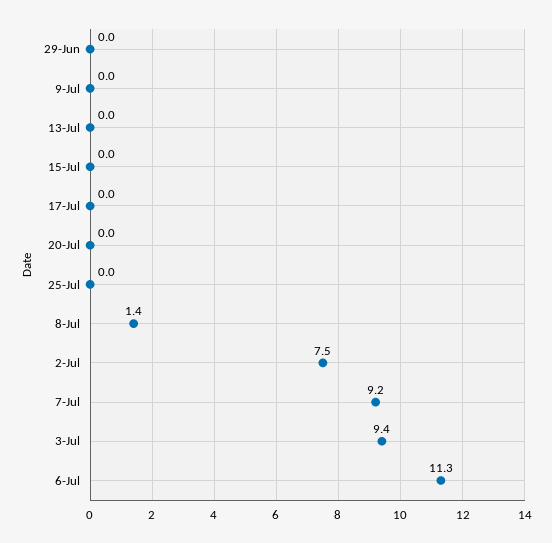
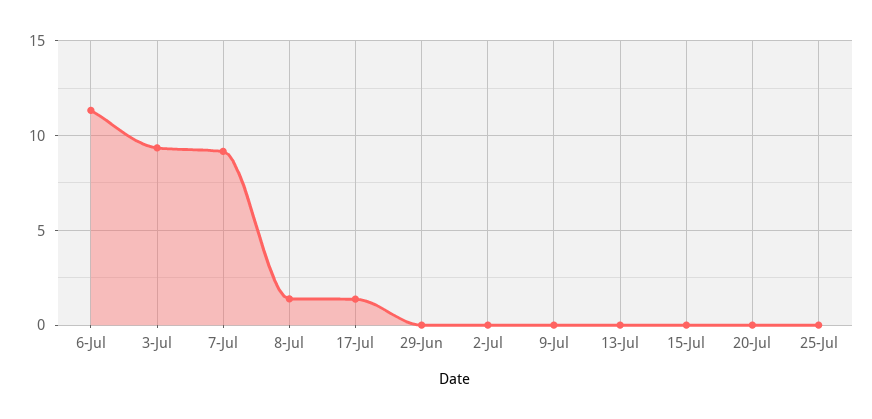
  {
    "29-Jun": 0,
    "9-Jul": 0,
    "13-Jul": 0,
    "15-Jul": 0,
-   "17-Jul": 0,
+   "17-Jul": 1.5,
    "20-Jul": 0,
    "25-Jul": 0,
    "8-Jul": 1.4,
-   "2-Jul": 7.5,
+   "2-Jul": 0,
    "7-Jul": 9.2,
    "3-Jul": 9.4,
    "6-Jul": 11.3
  }

